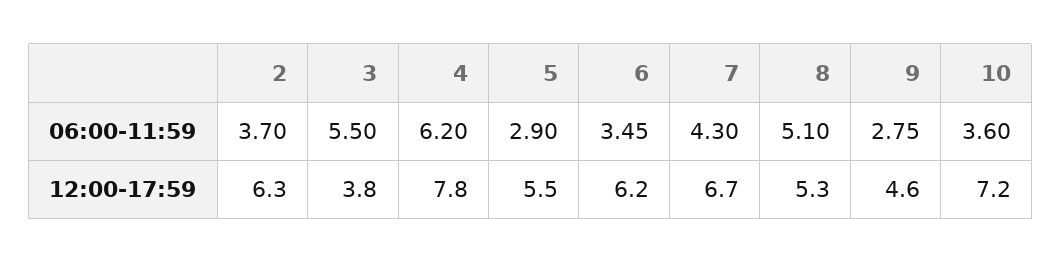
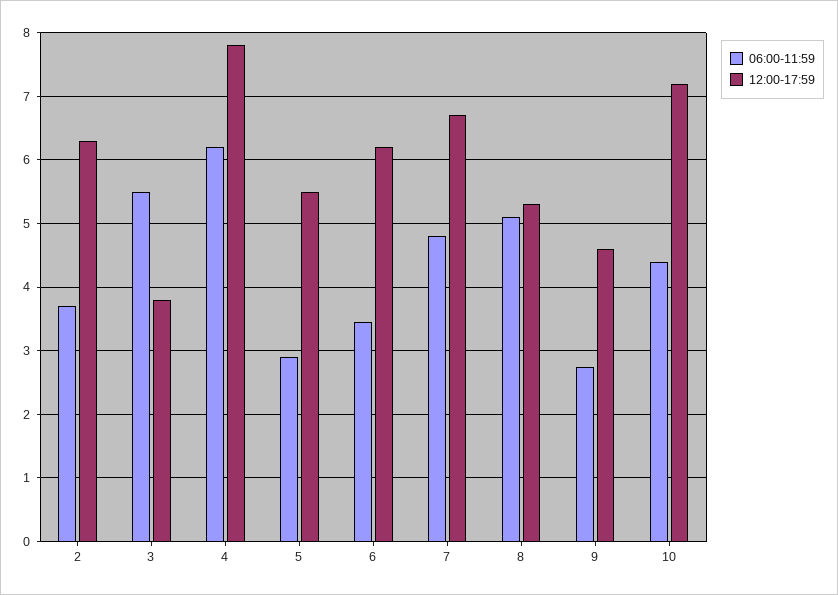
  {
    "06:00-11:59": {
      "2": 3.7,
      "3": 5.5,
      "4": 6.2,
      "5": 2.9,
      "6": 3.45,
-     "7": 4.3,
+     "7": 4.8,
      "8": 5.1,
      "9": 2.75,
-     "10": 3.6
+     "10": 4.4
    },
    "12:00-17:59": {
      "2": 6.3,
      "3": 3.8,
      "4": 7.8,
      "5": 5.5,
      "6": 6.2,
      "7": 6.7,
      "8": 5.3,
      "9": 4.6,
      "10": 7.2
    }
  }

